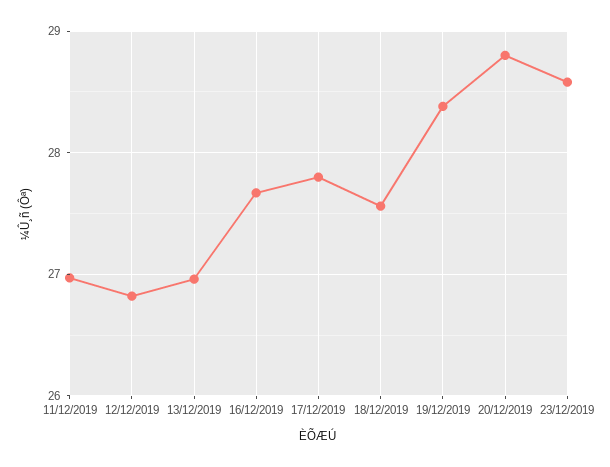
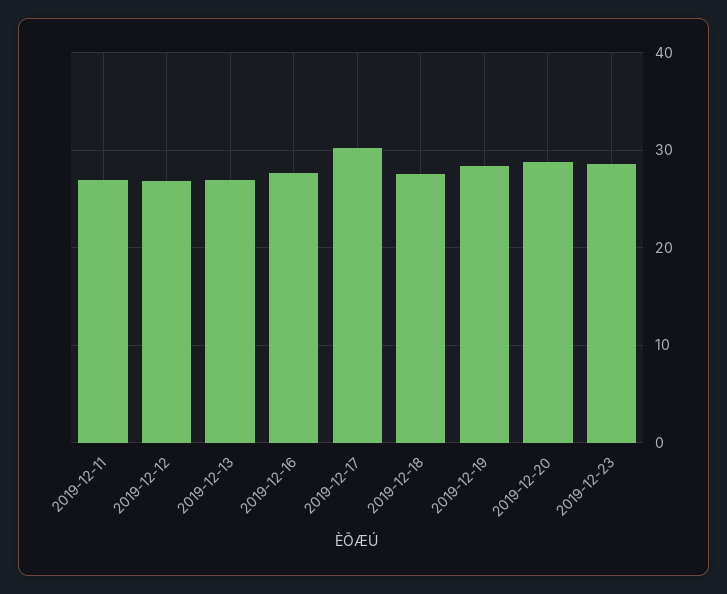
  {
    "11/12/2019": 27,
    "12/12/2019": 26.8,
    "13/12/2019": 27,
    "16/12/2019": 27.7,
-   "17/12/2019": 27.8,
+   "17/12/2019": 30,
    "18/12/2019": 27.6,
    "19/12/2019": 28.4,
    "20/12/2019": 28.8,
    "23/12/2019": 28.6
  }

